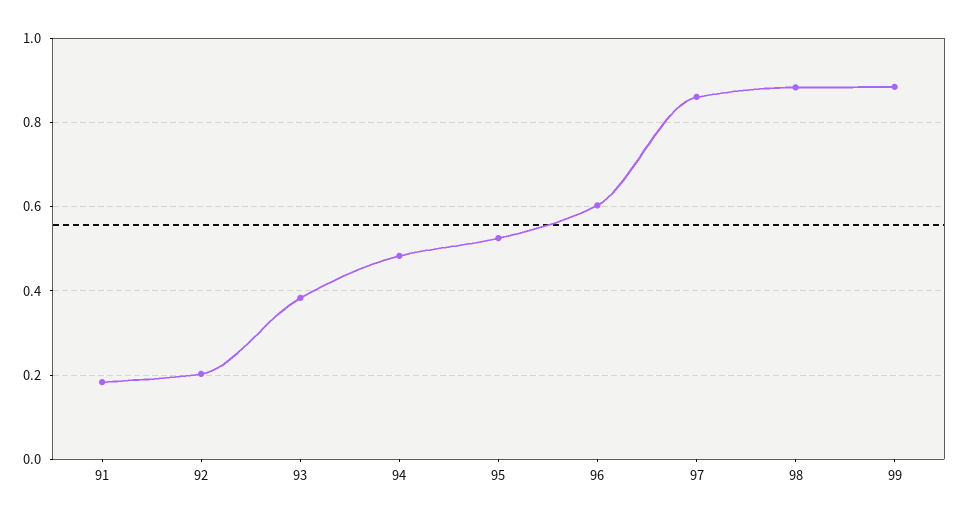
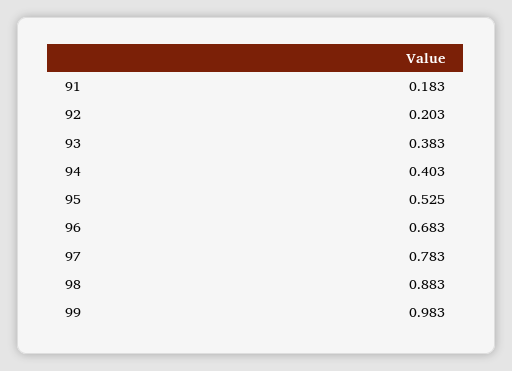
  {
    "91": 0.183,
    "92": 0.203,
    "93": 0.383,
-   "94": 0.48,
+   "94": 0.403,
    "95": 0.525,
-   "96": 0.6,
+   "96": 0.683,
-   "97": 0.86,
+   "97": 0.783,
    "98": 0.883,
-   "99": 0.88
+   "99": 0.983
  }

